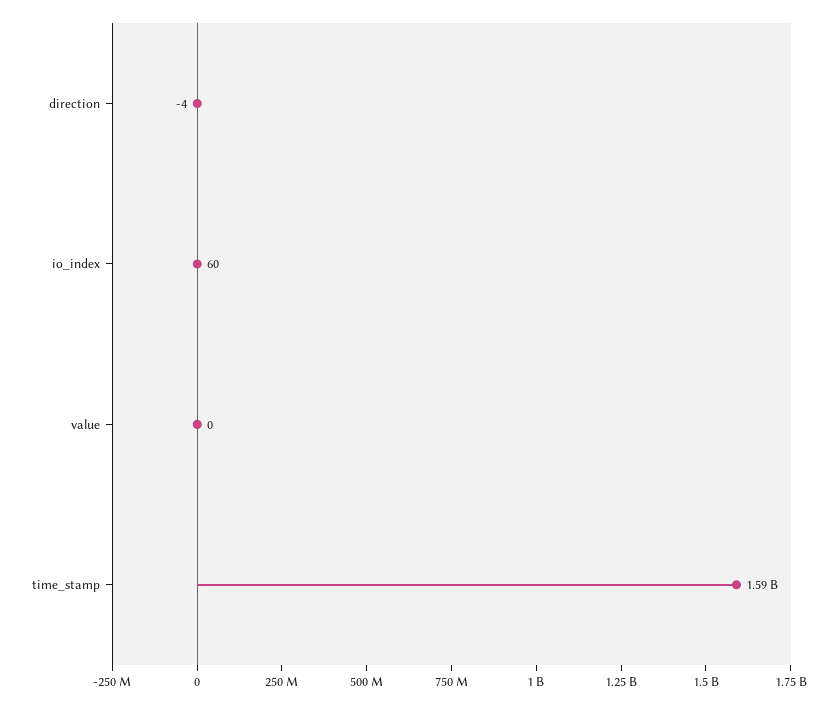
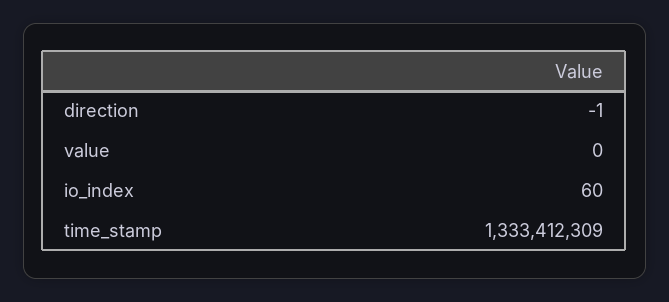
  {
-   "direction": -4,
+   "direction": -1,
    "io_index": 60,
    "value": 0,
-   "time_stamp": 1590000000
+   "time_stamp": 1333412309
  }

